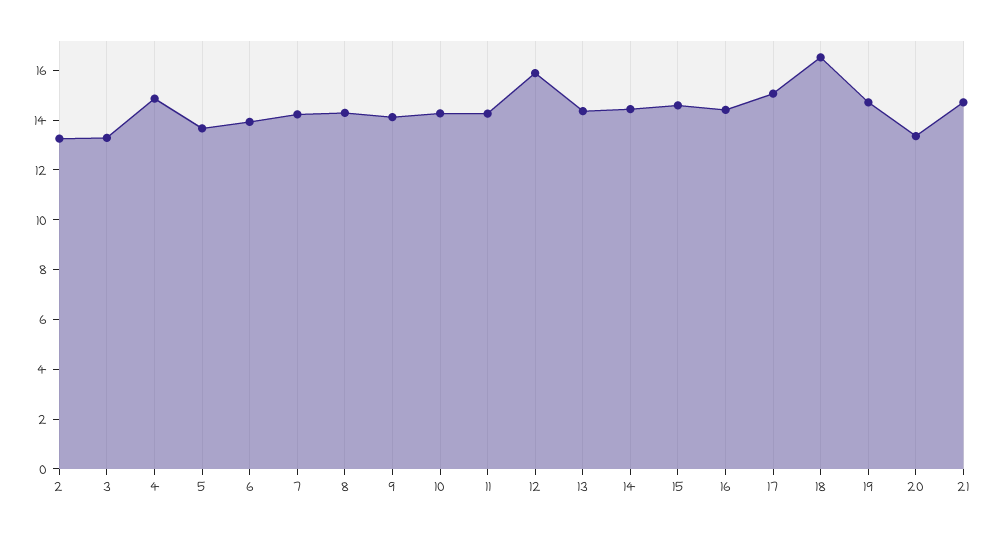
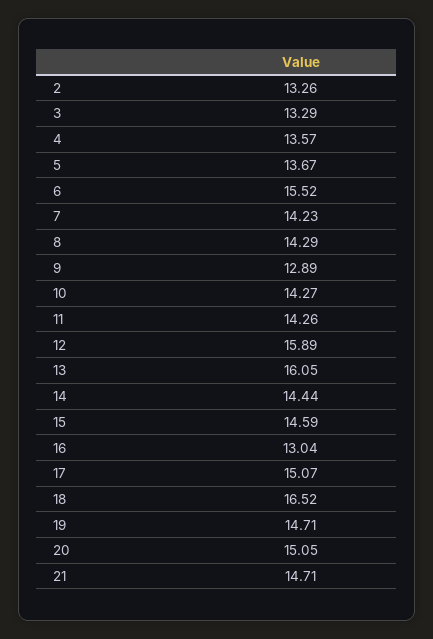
  {
    "2": 13.26,
    "3": 13.29,
-   "4": 15,
+   "4": 13.57,
    "5": 13.67,
-   "6": 14,
+   "6": 15.52,
    "7": 14.23,
    "8": 14.29,
-   "9": 14,
+   "9": 12.89,
    "10": 14.27,
    "11": 14.26,
    "12": 15.89,
-   "13": 14.5,
+   "13": 16.05,
    "14": 14.44,
    "15": 14.59,
-   "16": 14.5,
+   "16": 13.04,
    "17": 15.07,
    "18": 16.52,
    "19": 14.71,
-   "20": 13.5,
+   "20": 15.05,
    "21": 14.71
  }

